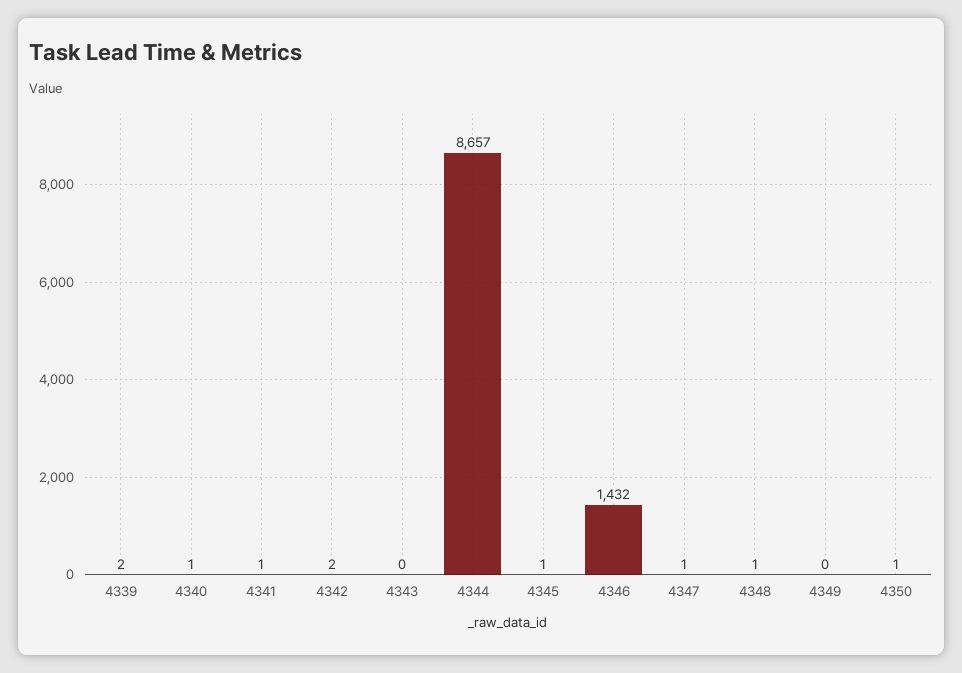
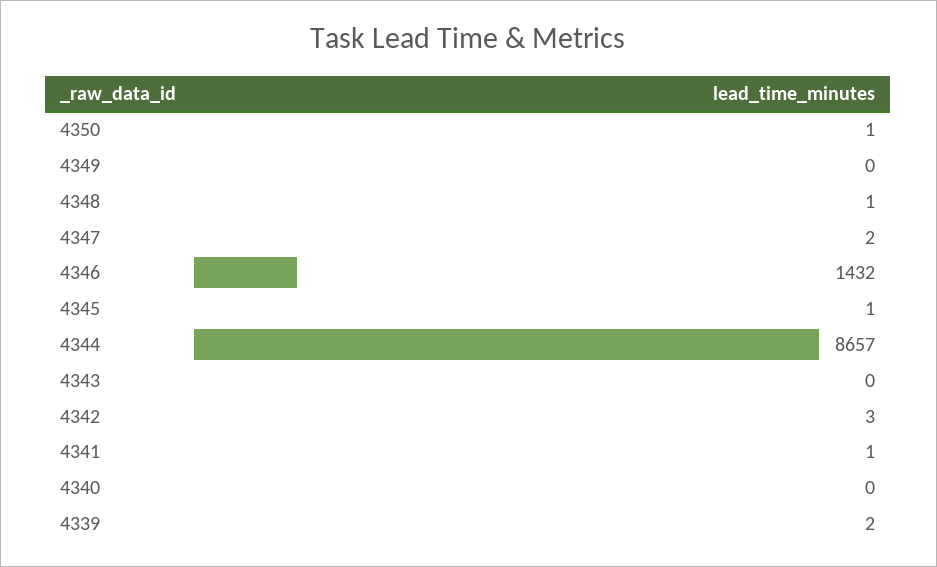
  {
    "4339": 2,
-   "4340": 1,
+   "4340": 0,
    "4341": 1,
-   "4342": 2,
+   "4342": 3,
    "4343": 0,
    "4344": 8657,
    "4345": 1,
    "4346": 1432,
-   "4347": 1,
+   "4347": 2,
    "4348": 1,
    "4349": 0,
    "4350": 1
  }

